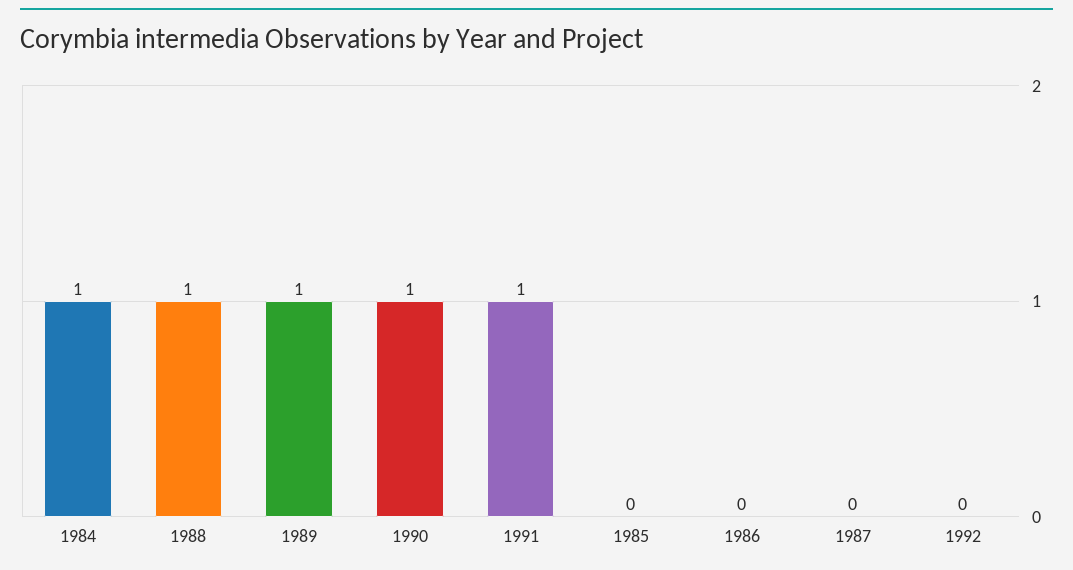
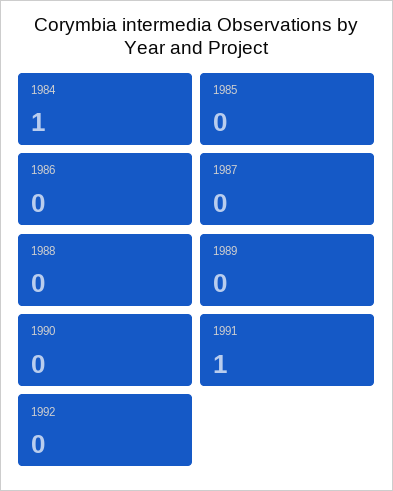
  {
    "1984": 1,
-   "1988": 1,
+   "1988": 0,
-   "1989": 1,
+   "1989": 0,
-   "1990": 1,
+   "1990": 0,
    "1991": 1,
    "1985": 0,
    "1986": 0,
    "1987": 0,
    "1992": 0
  }

